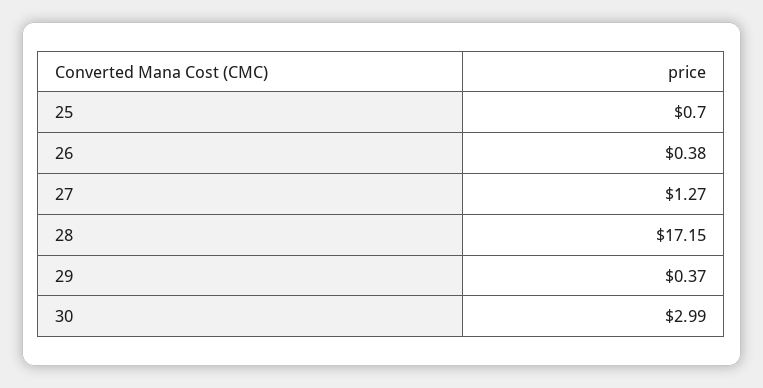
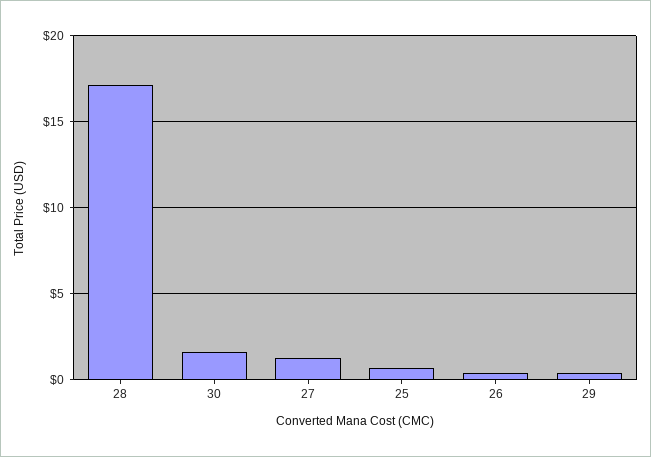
  {
    "25": 0.7,
    "26": 0.38,
    "27": 1.27,
    "28": 17.15,
    "29": 0.37,
-   "30": 2.99
+   "30": 1.5
  }

